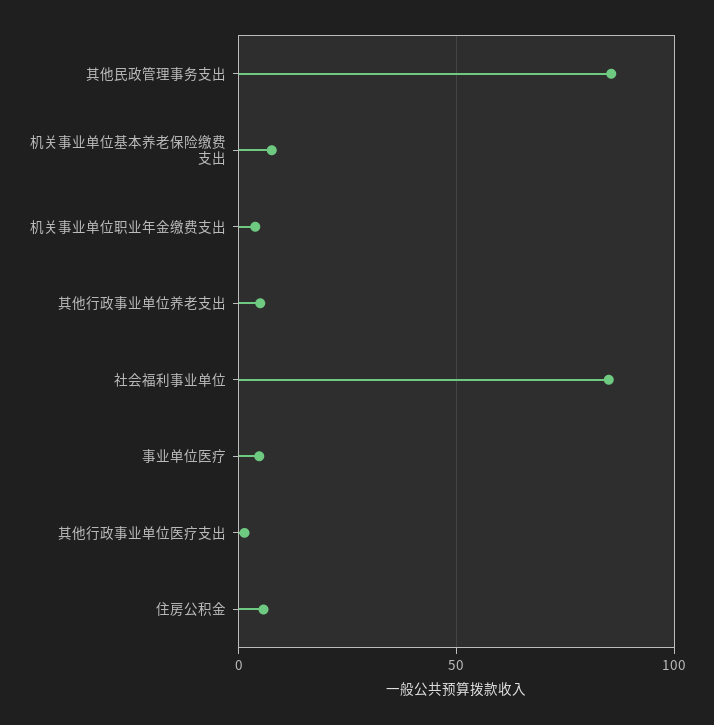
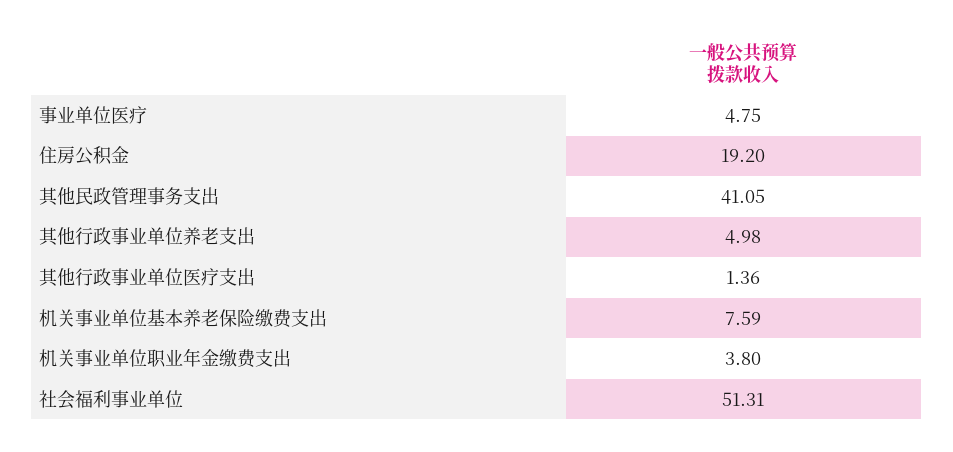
  {
-   "其他民政管理事务支出": 85,
+   "其他民政管理事务支出": 41.05,
    "机关事业单位基本养老保险缴费支出": 7.59,
    "机关事业单位职业年金缴费支出": 3.8,
    "其他行政事业单位养老支出": 4.98,
-   "社会福利事业单位": 85,
+   "社会福利事业单位": 51.31,
    "事业单位医疗": 4.75,
    "其他行政事业单位医疗支出": 1.36,
-   "住房公积金": 5
+   "住房公积金": 19.2
  }

